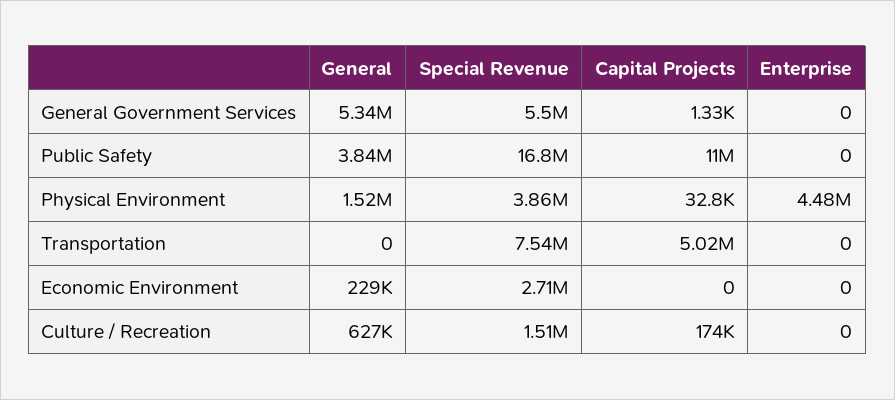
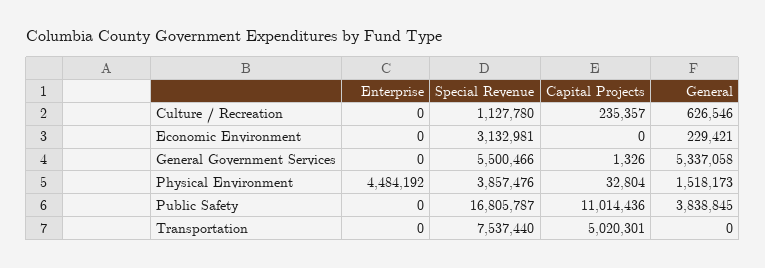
  {
    "General": {
      "General Government Services": 5337058,
      "Public Safety": 3838845,
      "Physical Environment": 1518173,
      "Transportation": 0,
      "Economic Environment": 229421,
      "Culture / Recreation": 626546
    },
    "Special Revenue": {
      "General Government Services": 5500466,
      "Public Safety": 16805787,
      "Physical Environment": 3857476,
      "Transportation": 7537440,
-     "Economic Environment": 2710000,
+     "Economic Environment": 3132981,
-     "Culture / Recreation": 1510000
+     "Culture / Recreation": 1127780
    },
    "Capital Projects": {
      "General Government Services": 1326,
      "Public Safety": 11014436,
      "Physical Environment": 32804,
      "Transportation": 5020301,
      "Economic Environment": 0,
-     "Culture / Recreation": 174000
+     "Culture / Recreation": 235357
    },
    "Enterprise": {
      "General Government Services": 0,
      "Public Safety": 0,
      "Physical Environment": 4484192,
      "Transportation": 0,
      "Economic Environment": 0,
      "Culture / Recreation": 0
    }
  }

